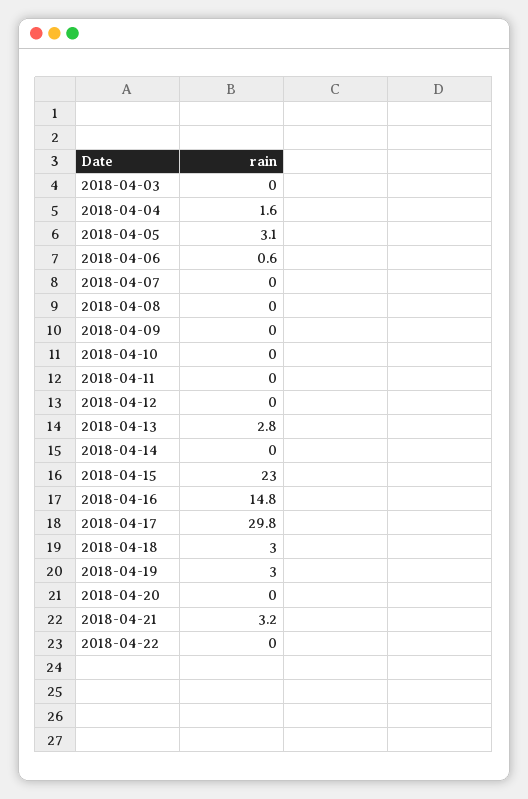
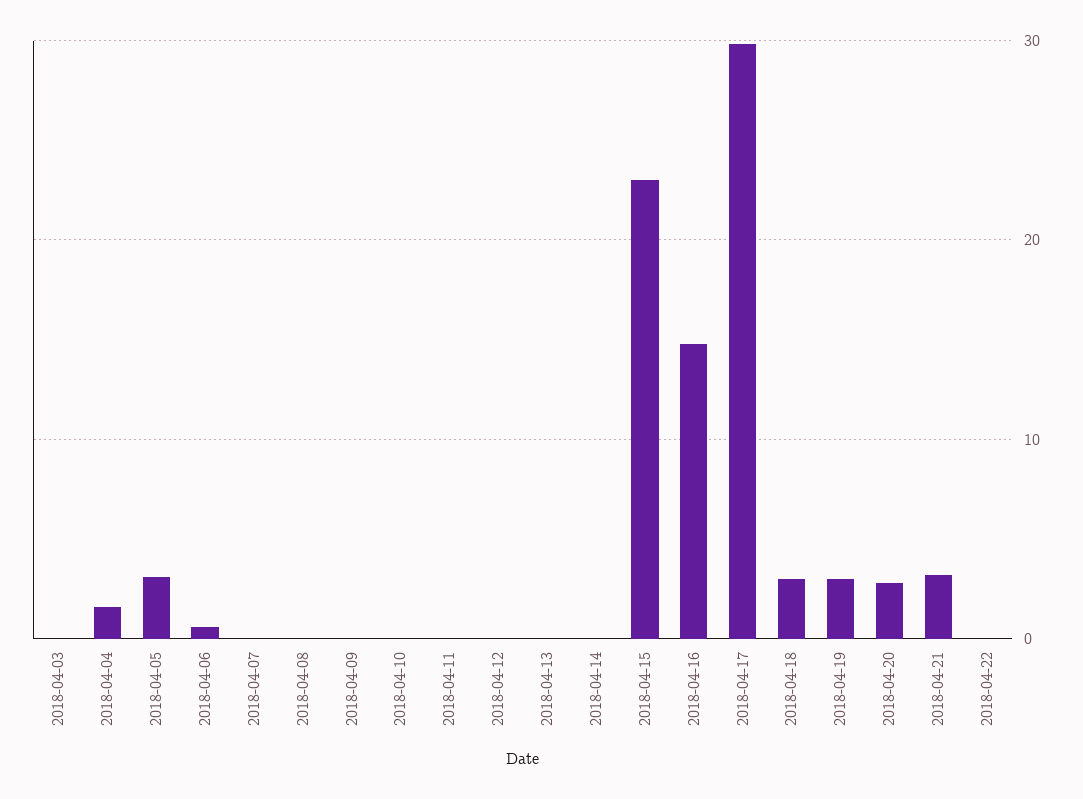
  {
    "2018-04-03": 0,
    "2018-04-04": 1.6,
    "2018-04-05": 3.1,
    "2018-04-06": 0.6,
    "2018-04-07": 0,
    "2018-04-08": 0,
    "2018-04-09": 0,
    "2018-04-10": 0,
    "2018-04-11": 0,
    "2018-04-12": 0,
-   "2018-04-13": 2.8,
+   "2018-04-13": 0,
    "2018-04-14": 0,
    "2018-04-15": 23,
    "2018-04-16": 14.8,
    "2018-04-17": 29.8,
    "2018-04-18": 3,
    "2018-04-19": 3,
-   "2018-04-20": 0,
+   "2018-04-20": 3,
    "2018-04-21": 3.2,
    "2018-04-22": 0
  }

